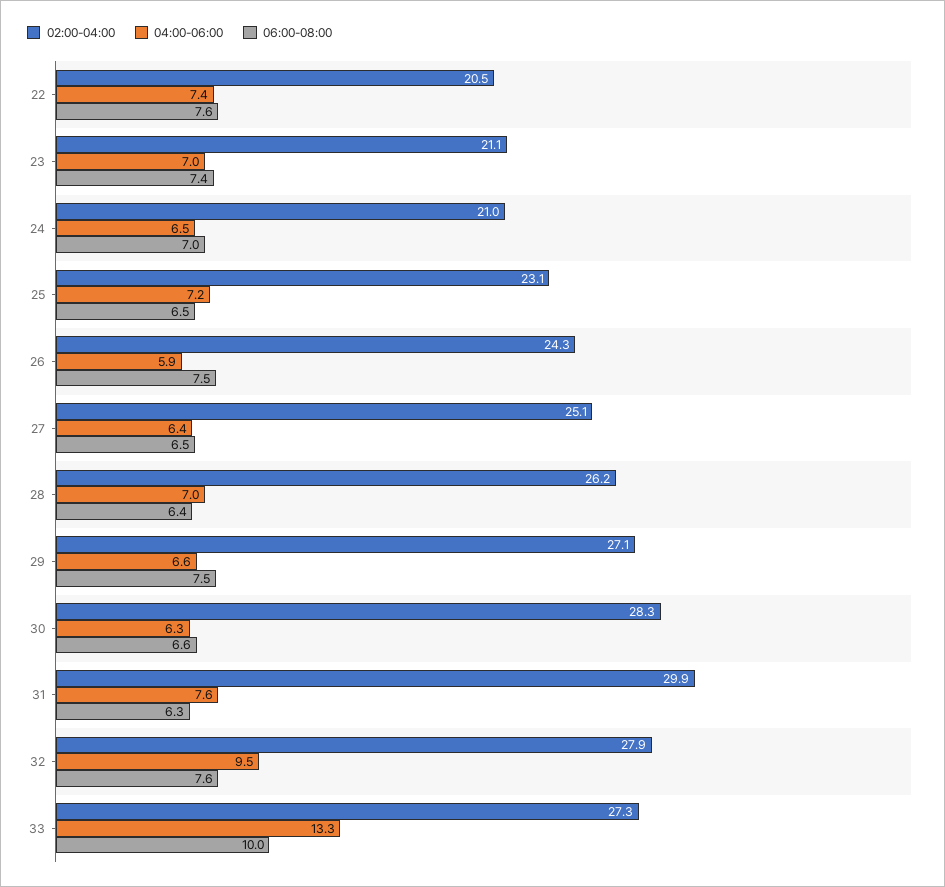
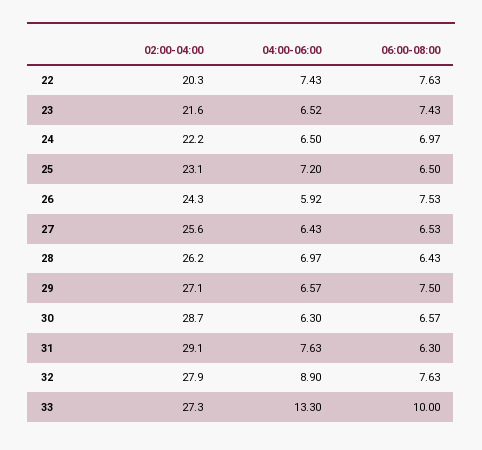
  {
    "02:00-04:00": {
-     "22": 20.5,
+     "22": 20.3,
-     "23": 21.1,
+     "23": 21.6,
-     "24": 21,
+     "24": 22.2,
      "25": 23.1,
      "26": 24.3,
-     "27": 25.1,
+     "27": 25.6,
      "28": 26.2,
      "29": 27.1,
-     "30": 28.3,
+     "30": 28.7,
-     "31": 29.9,
+     "31": 29.1,
      "32": 27.9,
      "33": 27.3
    },
    "04:00-06:00": {
      "22": 7.43,
-     "23": 7,
+     "23": 6.52,
      "24": 6.5,
      "25": 7.2,
      "26": 5.92,
      "27": 6.43,
      "28": 6.97,
      "29": 6.57,
      "30": 6.3,
      "31": 7.63,
-     "32": 9.5,
+     "32": 8.9,
      "33": 13.3
    },
    "06:00-08:00": {
      "22": 7.63,
      "23": 7.43,
      "24": 6.97,
      "25": 6.5,
      "26": 7.53,
      "27": 6.53,
      "28": 6.43,
      "29": 7.5,
      "30": 6.57,
      "31": 6.3,
      "32": 7.63,
      "33": 10
    }
  }

